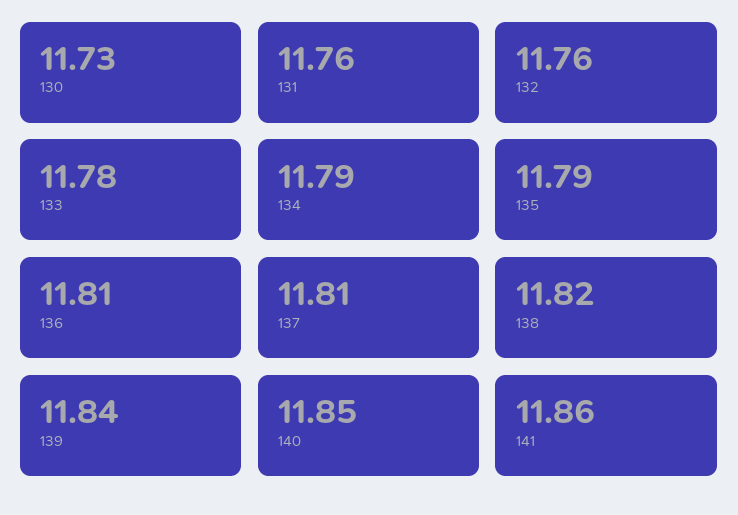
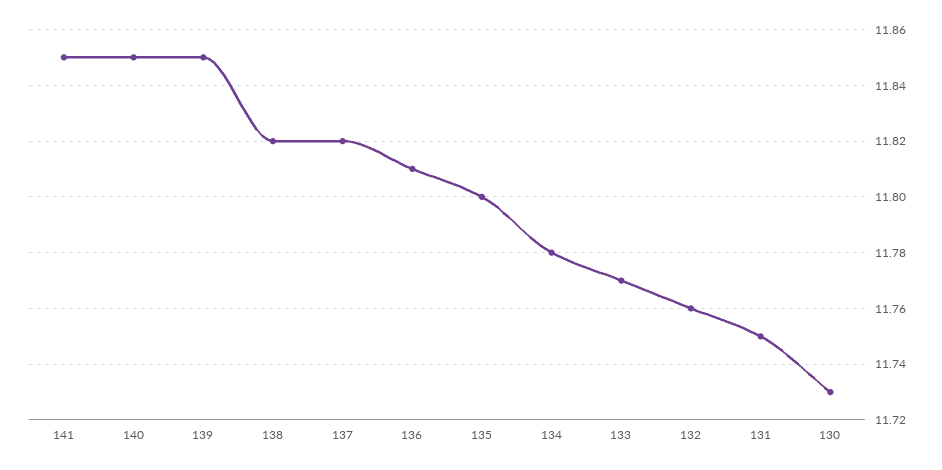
  {
    "130": 11.73,
-   "131": 11.76,
+   "131": 11.75,
    "132": 11.76,
-   "133": 11.78,
+   "133": 11.77,
-   "134": 11.79,
+   "134": 11.78,
-   "135": 11.79,
+   "135": 11.8,
    "136": 11.81,
-   "137": 11.81,
+   "137": 11.82,
    "138": 11.82,
-   "139": 11.84,
+   "139": 11.85,
    "140": 11.85,
-   "141": 11.86
+   "141": 11.85
  }

